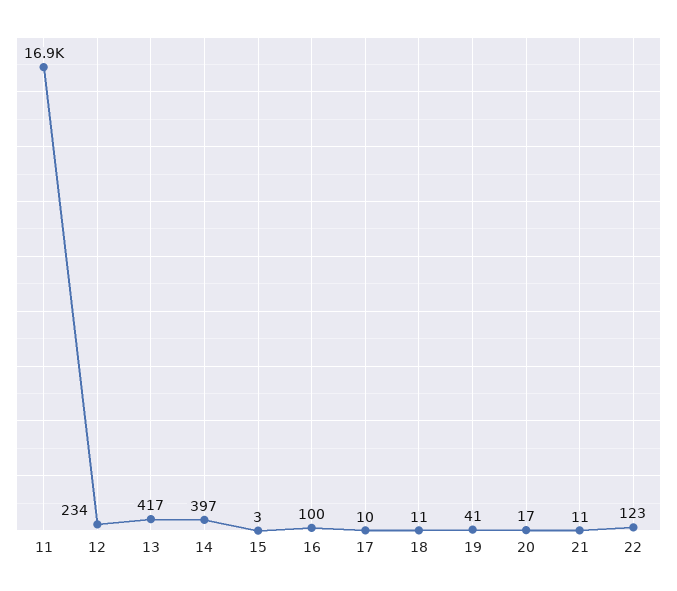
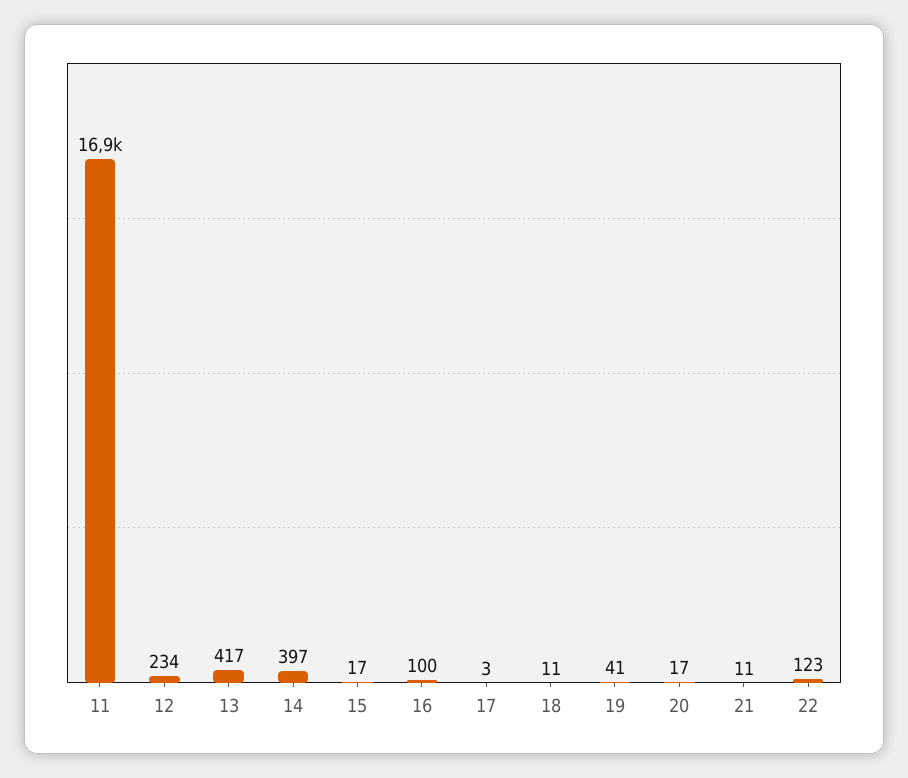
  {
    "11": 16900,
    "12": 234,
    "13": 417,
    "14": 397,
-   "15": 3,
+   "15": 17,
    "16": 100,
-   "17": 10,
+   "17": 3,
    "18": 11,
    "19": 41,
    "20": 17,
    "21": 11,
    "22": 123
  }

